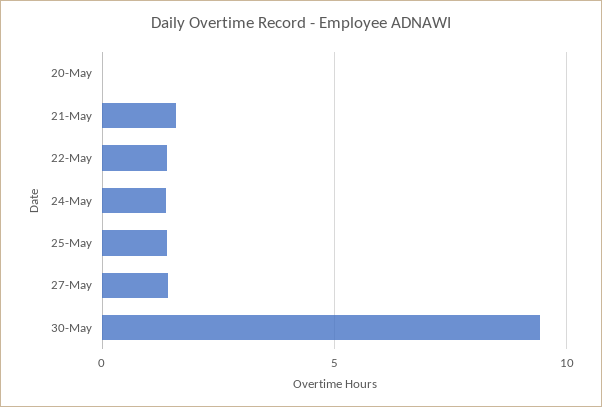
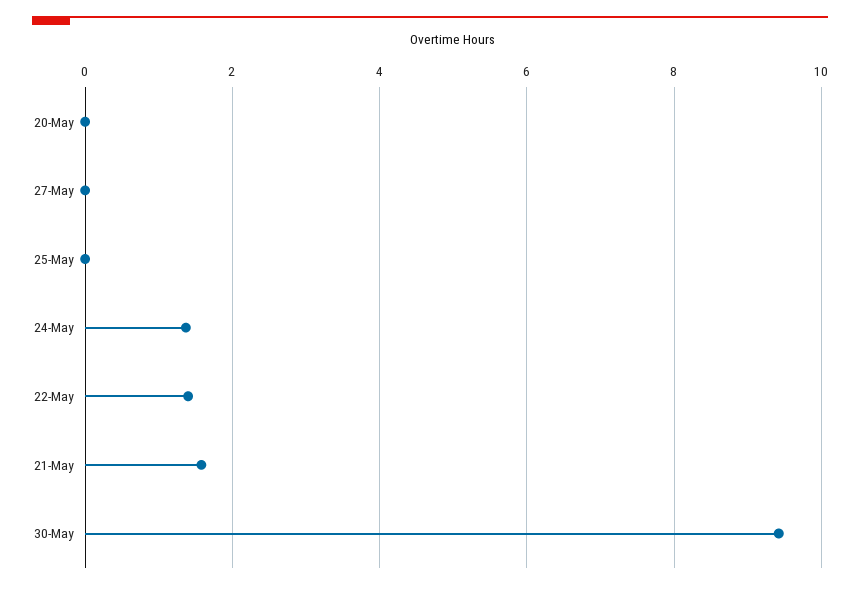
  {
    "20-May": 0,
    "21-May": 1.6,
    "22-May": 1.4,
    "24-May": 1.4,
-   "25-May": 1.5,
+   "25-May": 0,
-   "27-May": 1.5,
+   "27-May": 0,
    "30-May": 9.4
  }

